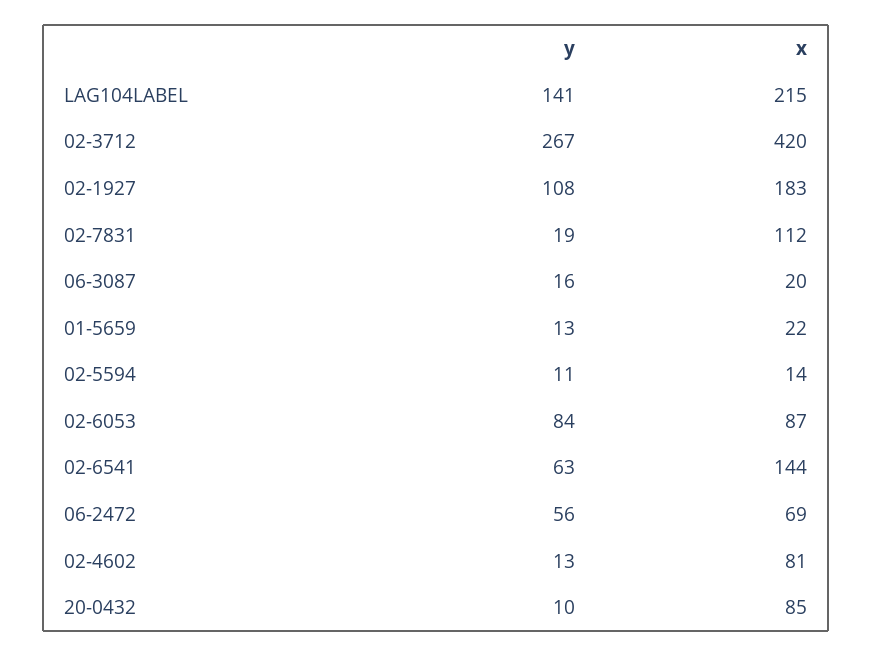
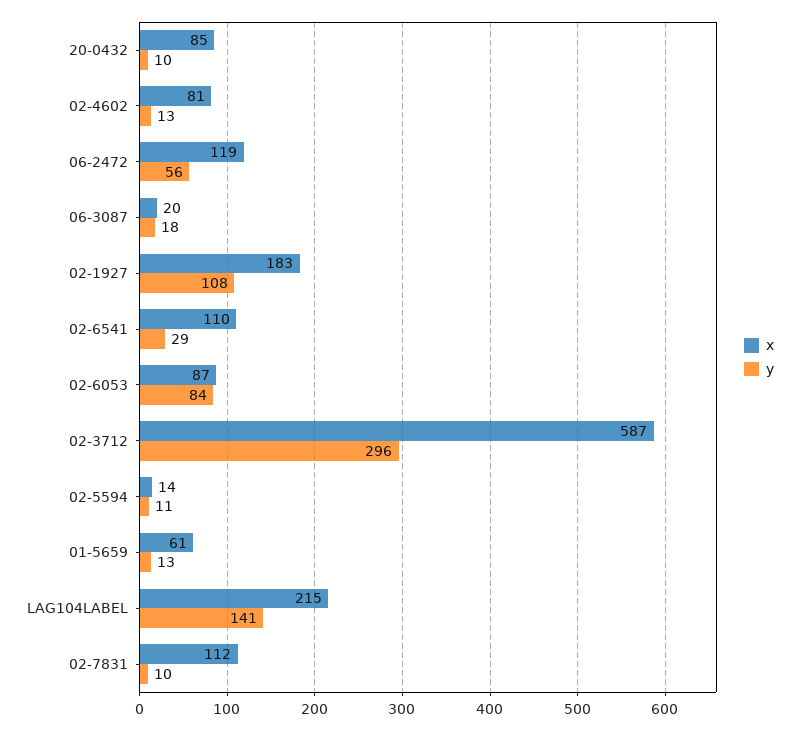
  {
    "y": {
      "LAG104LABEL": 141,
-     "02-3712": 267,
+     "02-3712": 296,
      "02-1927": 108,
-     "02-7831": 19,
+     "02-7831": 10,
-     "06-3087": 16,
+     "06-3087": 18,
      "01-5659": 13,
      "02-5594": 11,
      "02-6053": 84,
-     "02-6541": 63,
+     "02-6541": 29,
      "06-2472": 56,
      "02-4602": 13,
      "20-0432": 10
    },
    "x": {
      "LAG104LABEL": 215,
-     "02-3712": 420,
+     "02-3712": 587,
      "02-1927": 183,
      "02-7831": 112,
      "06-3087": 20,
-     "01-5659": 22,
+     "01-5659": 61,
      "02-5594": 14,
      "02-6053": 87,
-     "02-6541": 144,
+     "02-6541": 110,
-     "06-2472": 69,
+     "06-2472": 119,
      "02-4602": 81,
      "20-0432": 85
    }
  }

